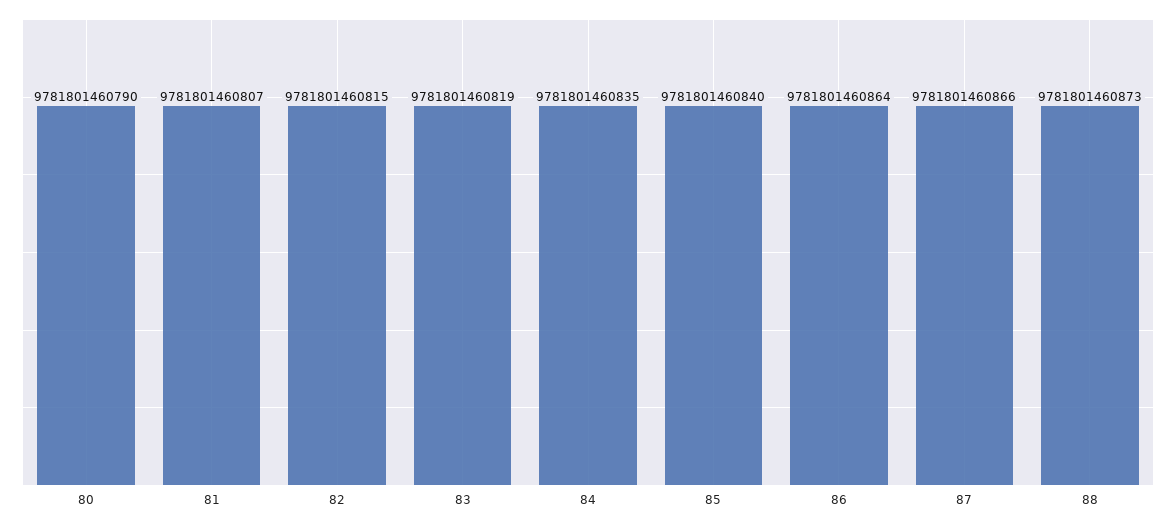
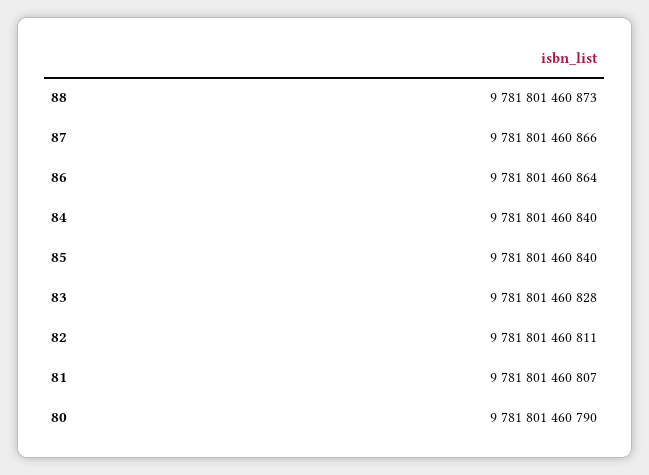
  {
    "80": 9781801460790,
    "81": 9781801460807,
-   "82": 9781801460815,
+   "82": 9781801460811,
-   "83": 9781801460819,
+   "83": 9781801460828,
-   "84": 9781801460835,
+   "84": 9781801460840,
    "85": 9781801460840,
    "86": 9781801460864,
    "87": 9781801460866,
    "88": 9781801460873
  }

